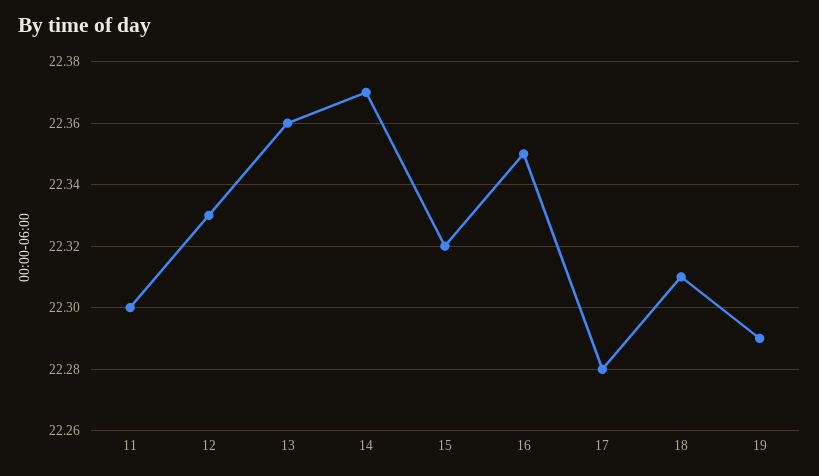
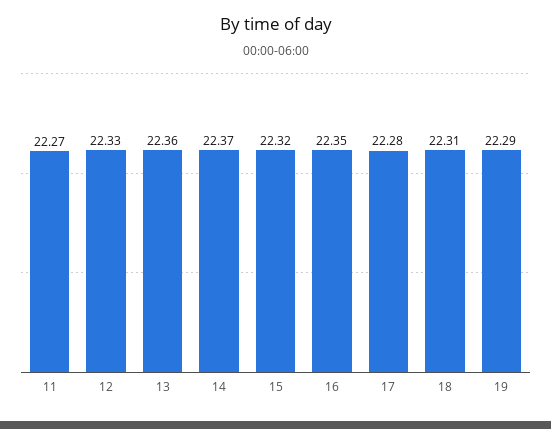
  {
-   "11": 22.3,
+   "11": 22.27,
    "12": 22.33,
    "13": 22.36,
    "14": 22.37,
    "15": 22.32,
    "16": 22.35,
    "17": 22.28,
    "18": 22.31,
    "19": 22.29
  }

